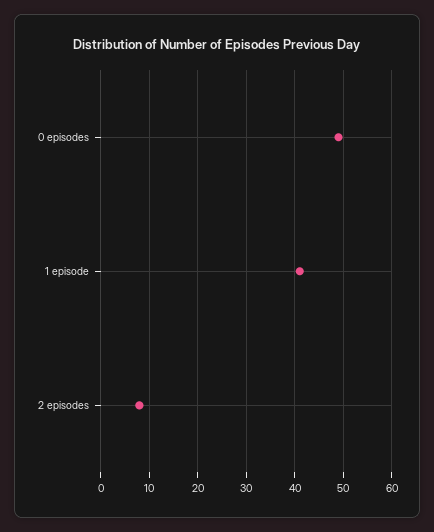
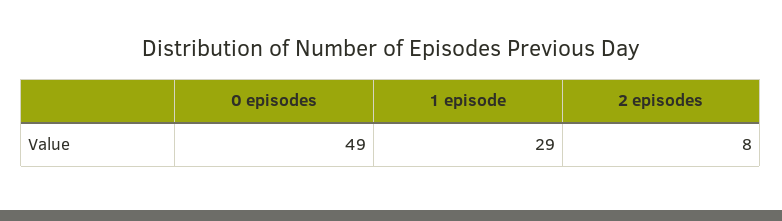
  {
    "0 episodes": 49,
-   "1 episode": 40,
+   "1 episode": 29,
    "2 episodes": 8
  }

